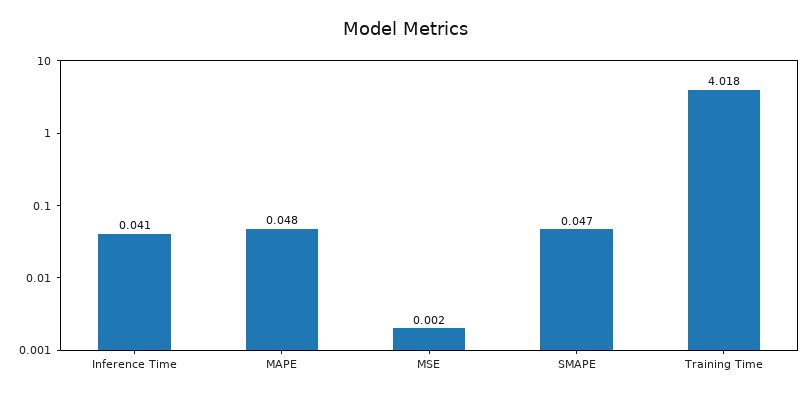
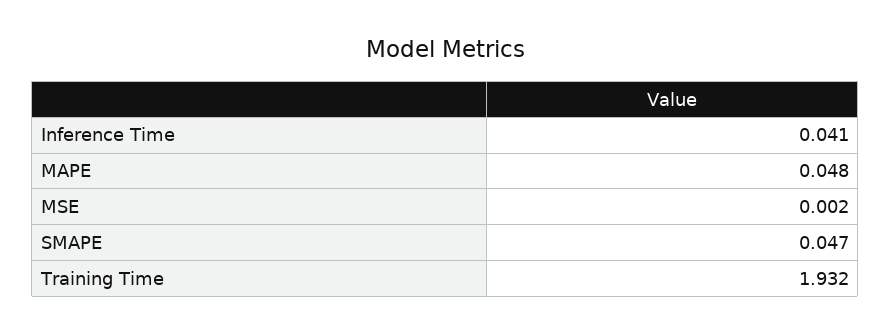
  {
    "Inference Time": 0.041,
    "MAPE": 0.048,
    "MSE": 0.002,
    "SMAPE": 0.047,
-   "Training Time": 4.018
+   "Training Time": 1.932
  }

